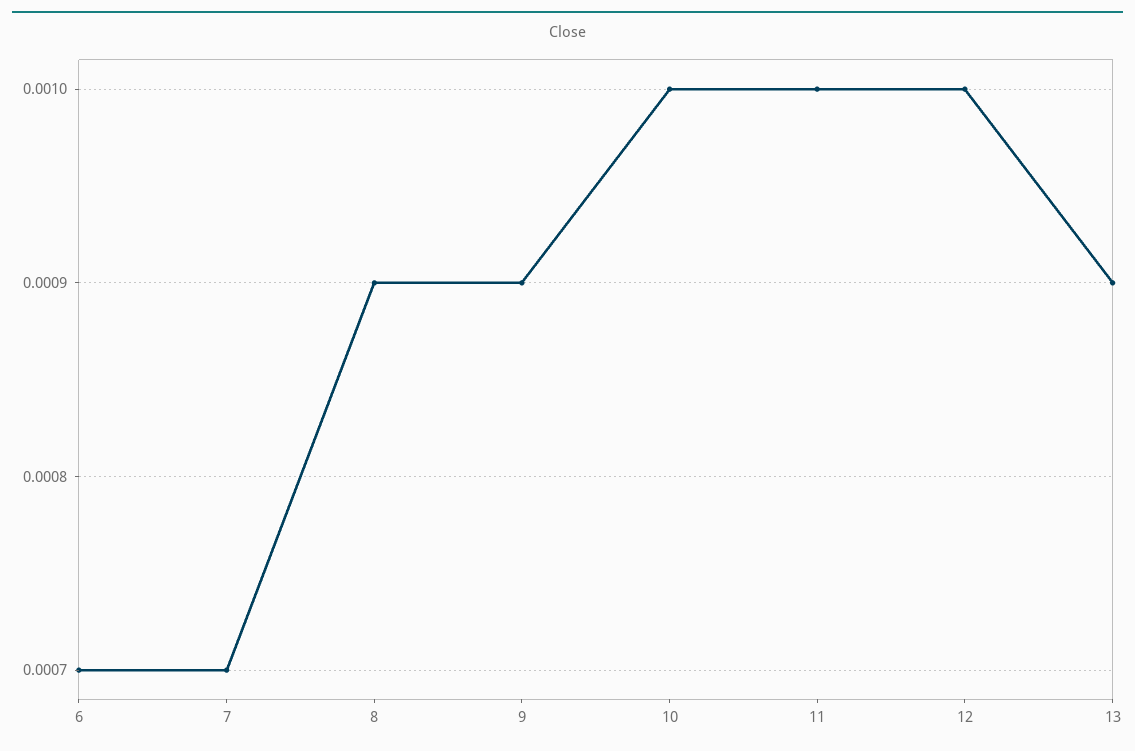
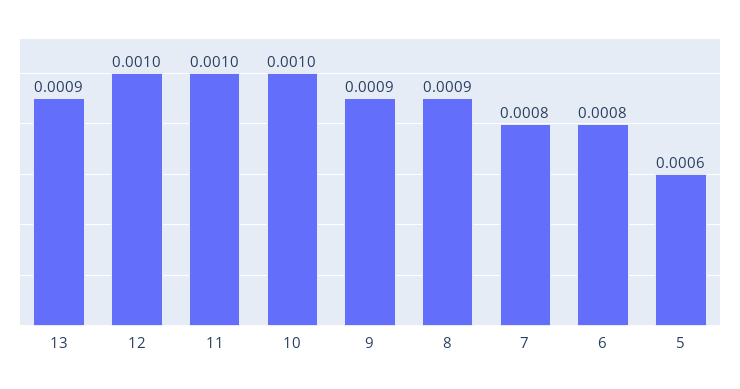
  {
-   "6": 0.0007,
+   "6": 0.0008,
-   "7": 0.0007,
+   "7": 0.0008,
    "8": 0.0009,
    "9": 0.0009,
    "10": 0.001,
    "11": 0.001,
    "12": 0.001,
-   "13": 0.0009
+   "13": 0.0009,
+   "5": 0.0006
  }

